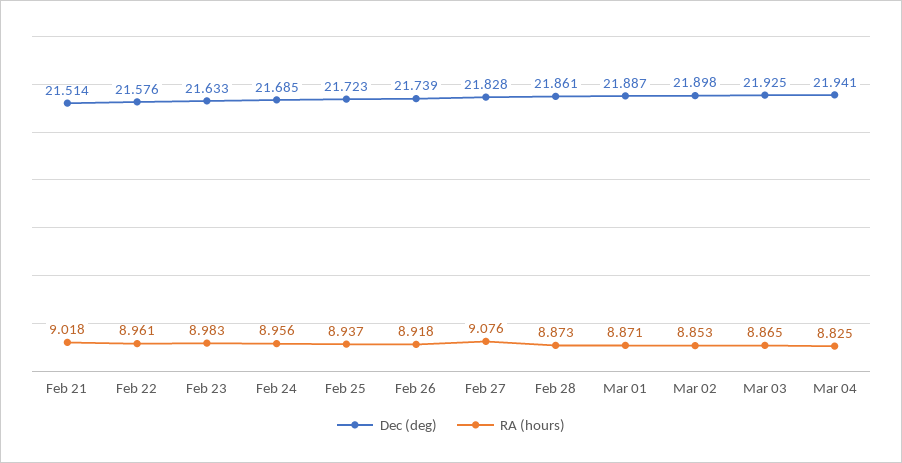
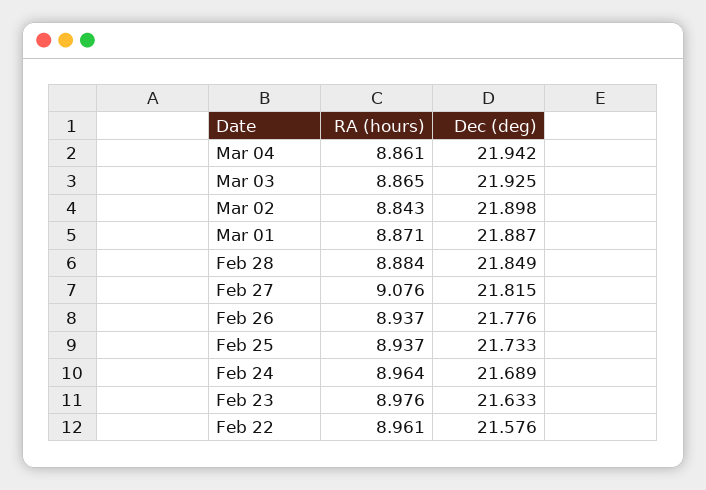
  {
    "Dec (deg)": {
-     "Feb 21": 21.514,
      "Feb 22": 21.576,
      "Feb 23": 21.633,
-     "Feb 24": 21.685,
+     "Feb 24": 21.689,
-     "Feb 25": 21.723,
+     "Feb 25": 21.733,
-     "Feb 26": 21.739,
+     "Feb 26": 21.776,
-     "Feb 27": 21.828,
+     "Feb 27": 21.815,
-     "Feb 28": 21.861,
+     "Feb 28": 21.849,
      "Mar 01": 21.887,
      "Mar 02": 21.898,
      "Mar 03": 21.925,
-     "Mar 04": 21.941
+     "Mar 04": 21.942
    },
    "RA (hours)": {
-     "Feb 21": 9.018,
      "Feb 22": 8.961,
-     "Feb 23": 8.983,
+     "Feb 23": 8.976,
-     "Feb 24": 8.956,
+     "Feb 24": 8.964,
      "Feb 25": 8.937,
-     "Feb 26": 8.918,
+     "Feb 26": 8.937,
      "Feb 27": 9.076,
-     "Feb 28": 8.873,
+     "Feb 28": 8.884,
      "Mar 01": 8.871,
-     "Mar 02": 8.853,
+     "Mar 02": 8.843,
      "Mar 03": 8.865,
-     "Mar 04": 8.825
+     "Mar 04": 8.861
    }
  }

